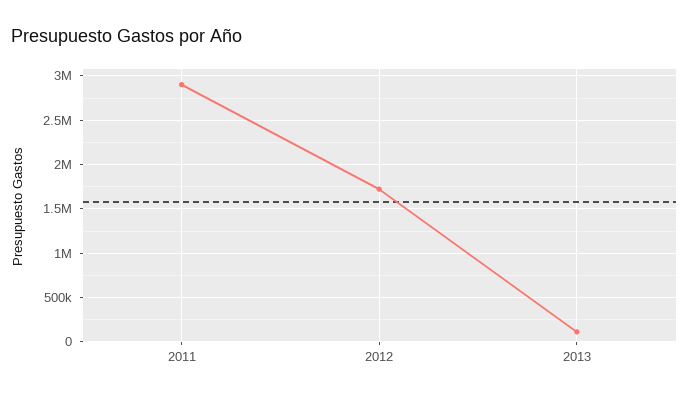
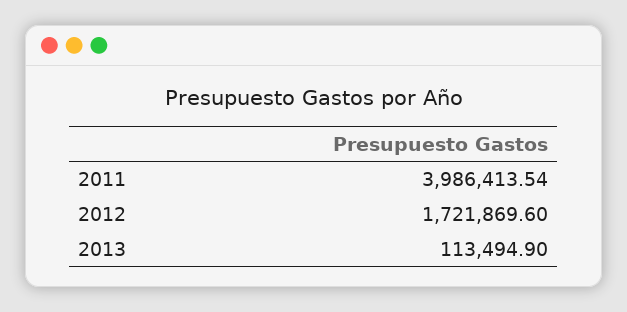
  {
-   "2011": 2900000,
+   "2011": 3986413.54,
    "2012": 1721869.6,
    "2013": 113494.9
  }

